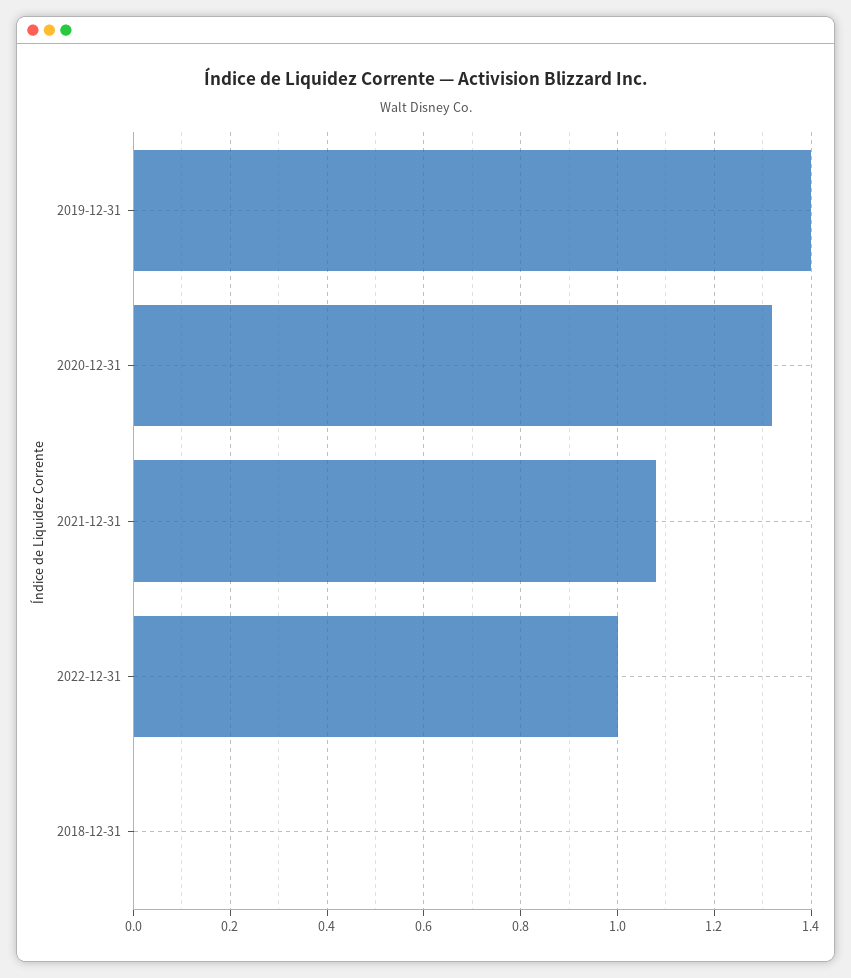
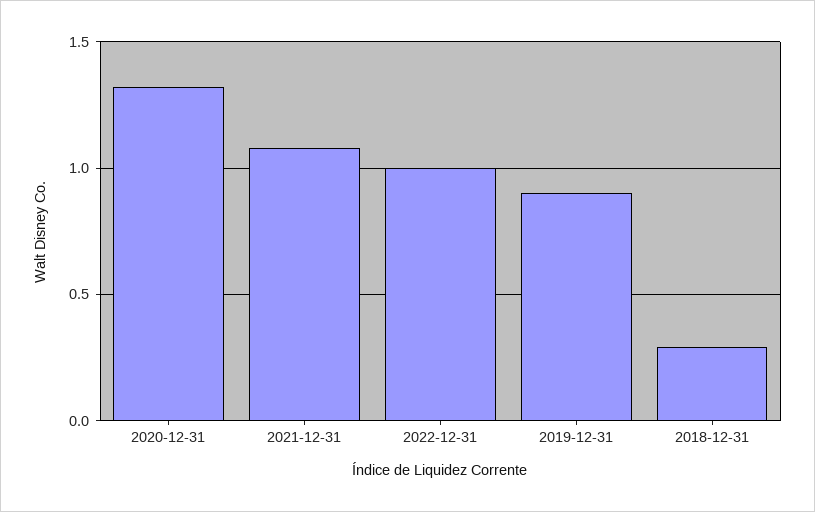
  {
-   "2019-12-31": 1.4,
+   "2019-12-31": 0.9,
    "2020-12-31": 1.3,
    "2021-12-31": 1.1,
    "2022-12-31": 1,
-   "2018-12-31": 0
+   "2018-12-31": 0.3
  }

